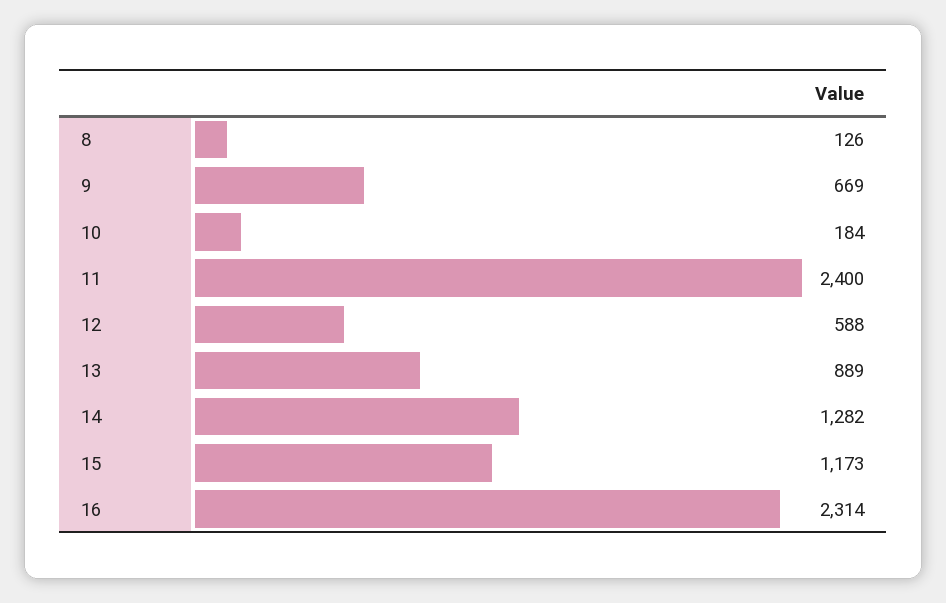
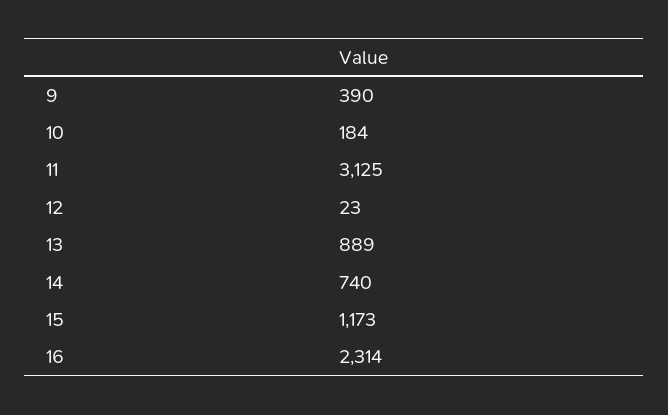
  {
-   "8": 126,
-   "9": 669,
+   "9": 390,
    "10": 184,
-   "11": 2400,
+   "11": 3125,
-   "12": 588,
+   "12": 23,
    "13": 889,
-   "14": 1282,
+   "14": 740,
    "15": 1173,
    "16": 2314
  }

